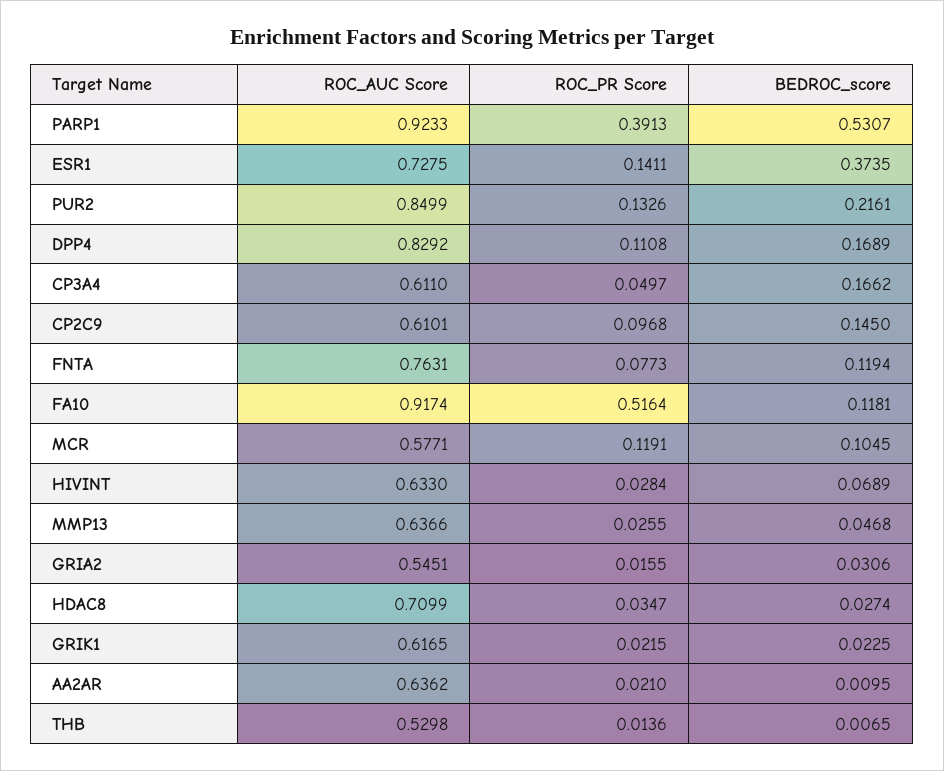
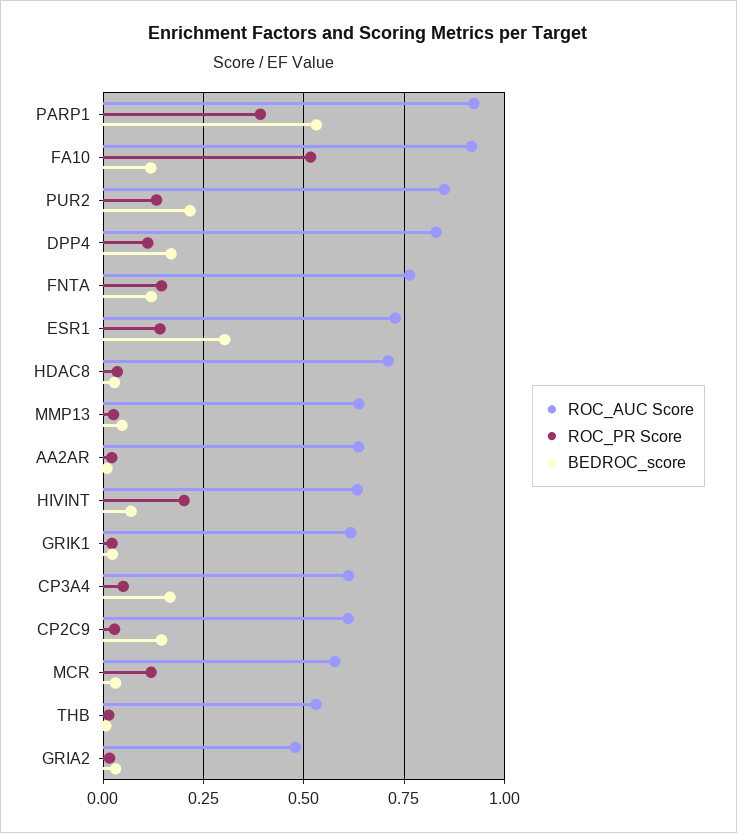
  {
    "ROC_AUC Score": {
      "PARP1": 0.9233,
      "ESR1": 0.7275,
      "PUR2": 0.8499,
      "DPP4": 0.8292,
      "CP3A4": 0.611,
      "CP2C9": 0.6101,
      "FNTA": 0.7631,
      "FA10": 0.9174,
      "MCR": 0.5771,
      "HIVINT": 0.633,
      "MMP13": 0.6366,
-     "GRIA2": 0.5451,
+     "GRIA2": 0.475,
      "HDAC8": 0.7099,
      "GRIK1": 0.6165,
      "AA2AR": 0.6362,
      "THB": 0.5298
    },
    "ROC_PR Score": {
      "PARP1": 0.3913,
      "ESR1": 0.1411,
      "PUR2": 0.1326,
      "DPP4": 0.1108,
      "CP3A4": 0.0497,
-     "CP2C9": 0.0968,
+     "CP2C9": 0.025,
-     "FNTA": 0.0773,
+     "FNTA": 0.15,
      "FA10": 0.5164,
      "MCR": 0.1191,
-     "HIVINT": 0.0284,
+     "HIVINT": 0.2,
      "MMP13": 0.0255,
      "GRIA2": 0.0155,
      "HDAC8": 0.0347,
      "GRIK1": 0.0215,
      "AA2AR": 0.021,
      "THB": 0.0136
    },
    "BEDROC_score": {
      "PARP1": 0.5307,
-     "ESR1": 0.3735,
+     "ESR1": 0.3,
      "PUR2": 0.2161,
      "DPP4": 0.1689,
      "CP3A4": 0.1662,
      "CP2C9": 0.145,
      "FNTA": 0.1194,
      "FA10": 0.1181,
-     "MCR": 0.1045,
+     "MCR": 0.025,
      "HIVINT": 0.0689,
      "MMP13": 0.0468,
      "GRIA2": 0.0306,
      "HDAC8": 0.0274,
      "GRIK1": 0.0225,
      "AA2AR": 0.0095,
      "THB": 0.0065
    }
  }

